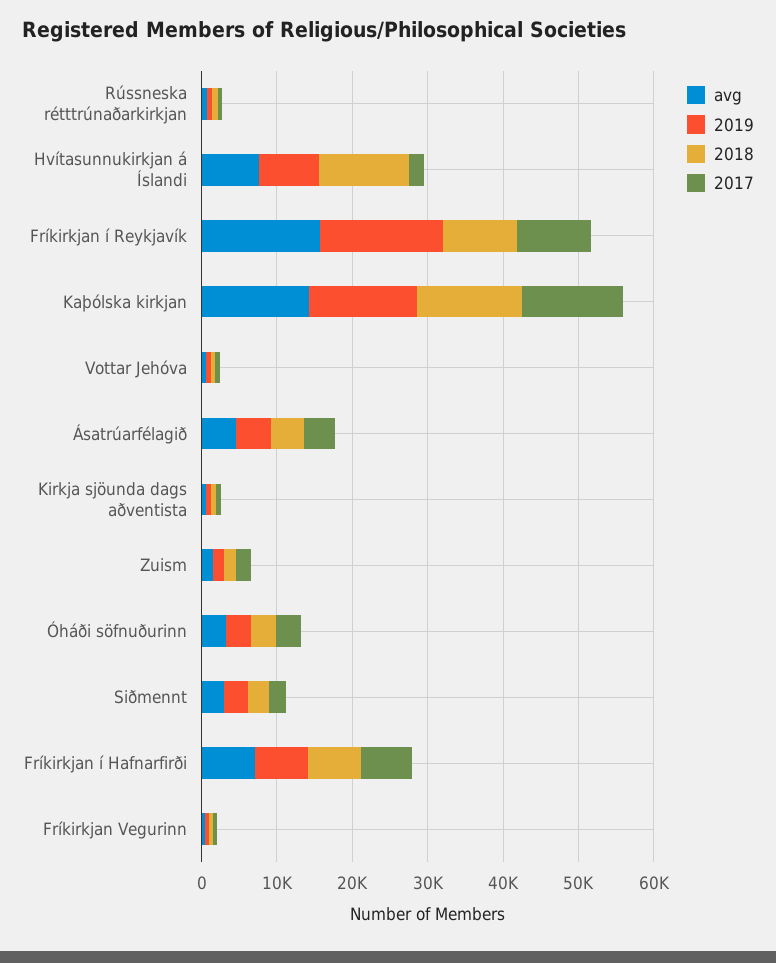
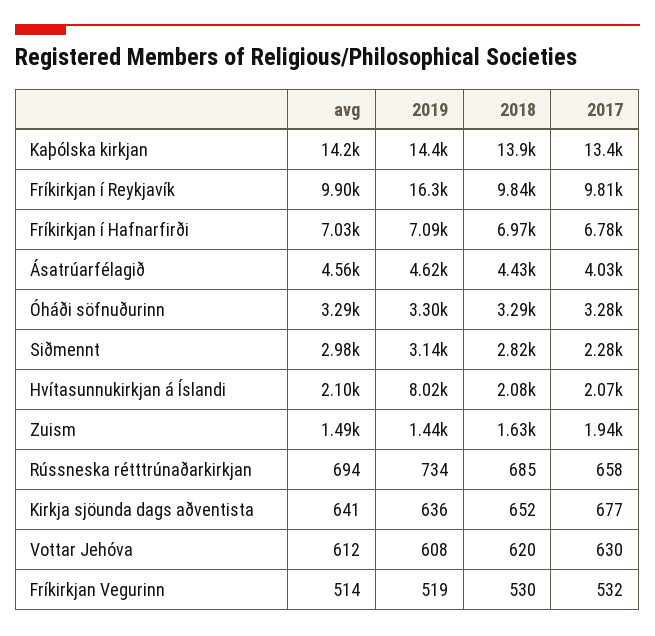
  {
    "avg": {
      "Rússneska rétttrúnaðarkirkjan": 694,
-     "Hvítasunnukirkjan á Íslandi": 8000,
+     "Hvítasunnukirkjan á Íslandi": 2100,
-     "Fríkirkjan í Reykjavík": 16000,
+     "Fríkirkjan í Reykjavík": 9900,
      "Kaþólska kirkjan": 14200,
      "Vottar Jehóva": 612,
      "Ásatrúarfélagið": 4560,
      "Kirkja sjöunda dags aðventista": 641,
      "Zuism": 1490,
      "Óháði söfnuðurinn": 3290,
      "Siðmennt": 2980,
      "Fríkirkjan í Hafnarfirði": 7030,
      "Fríkirkjan Vegurinn": 514
    },
    "2019": {
      "Rússneska rétttrúnaðarkirkjan": 734,
      "Hvítasunnukirkjan á Íslandi": 8020,
      "Fríkirkjan í Reykjavík": 16300,
      "Kaþólska kirkjan": 14400,
      "Vottar Jehóva": 608,
      "Ásatrúarfélagið": 4620,
      "Kirkja sjöunda dags aðventista": 636,
      "Zuism": 1440,
      "Óháði söfnuðurinn": 3300,
      "Siðmennt": 3140,
      "Fríkirkjan í Hafnarfirði": 7090,
      "Fríkirkjan Vegurinn": 519
    },
    "2018": {
      "Rússneska rétttrúnaðarkirkjan": 685,
-     "Hvítasunnukirkjan á Íslandi": 12000,
+     "Hvítasunnukirkjan á Íslandi": 2080,
      "Fríkirkjan í Reykjavík": 9840,
      "Kaþólska kirkjan": 13900,
      "Vottar Jehóva": 620,
      "Ásatrúarfélagið": 4430,
      "Kirkja sjöunda dags aðventista": 652,
      "Zuism": 1630,
      "Óháði söfnuðurinn": 3290,
      "Siðmennt": 2820,
      "Fríkirkjan í Hafnarfirði": 6970,
      "Fríkirkjan Vegurinn": 530
    },
    "2017": {
      "Rússneska rétttrúnaðarkirkjan": 658,
      "Hvítasunnukirkjan á Íslandi": 2070,
      "Fríkirkjan í Reykjavík": 9810,
      "Kaþólska kirkjan": 13400,
      "Vottar Jehóva": 630,
      "Ásatrúarfélagið": 4030,
      "Kirkja sjöunda dags aðventista": 677,
      "Zuism": 1940,
      "Óháði söfnuðurinn": 3280,
      "Siðmennt": 2280,
      "Fríkirkjan í Hafnarfirði": 6780,
      "Fríkirkjan Vegurinn": 532
    }
  }

